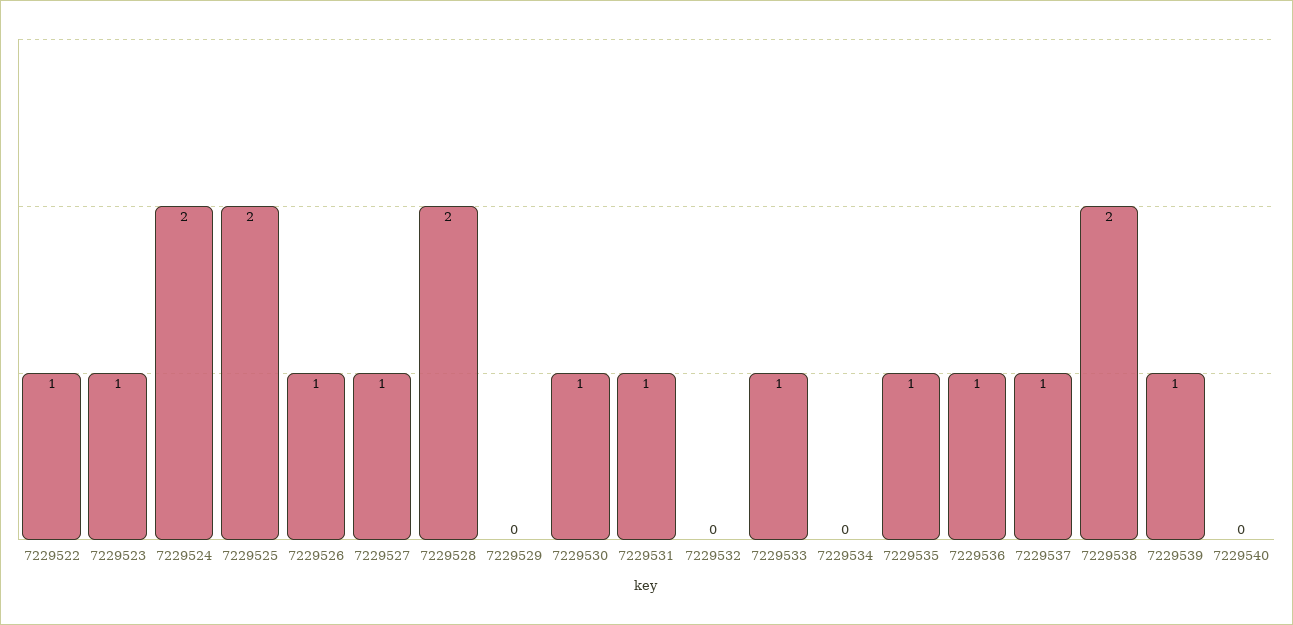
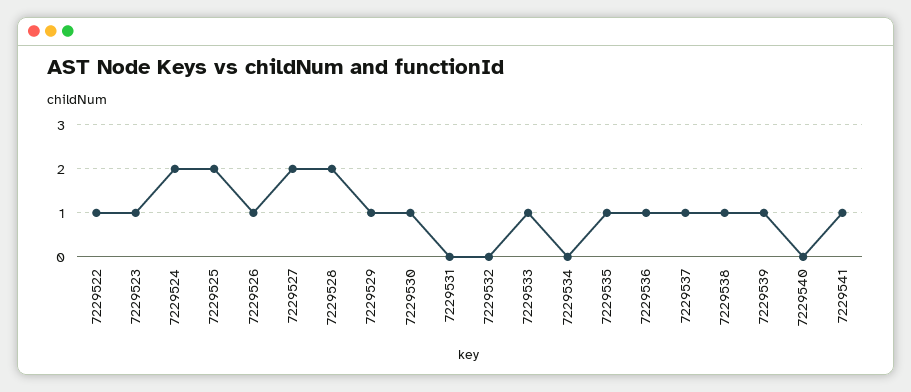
  {
    "7229522": 1,
    "7229523": 1,
    "7229524": 2,
    "7229525": 2,
    "7229526": 1,
-   "7229527": 1,
+   "7229527": 2,
    "7229528": 2,
-   "7229529": 0,
+   "7229529": 1,
    "7229530": 1,
-   "7229531": 1,
+   "7229531": 0,
    "7229532": 0,
    "7229533": 1,
    "7229534": 0,
    "7229535": 1,
    "7229536": 1,
    "7229537": 1,
-   "7229538": 2,
+   "7229538": 1,
    "7229539": 1,
-   "7229540": 0
+   "7229540": 0,
+   "7229541": 1
  }

